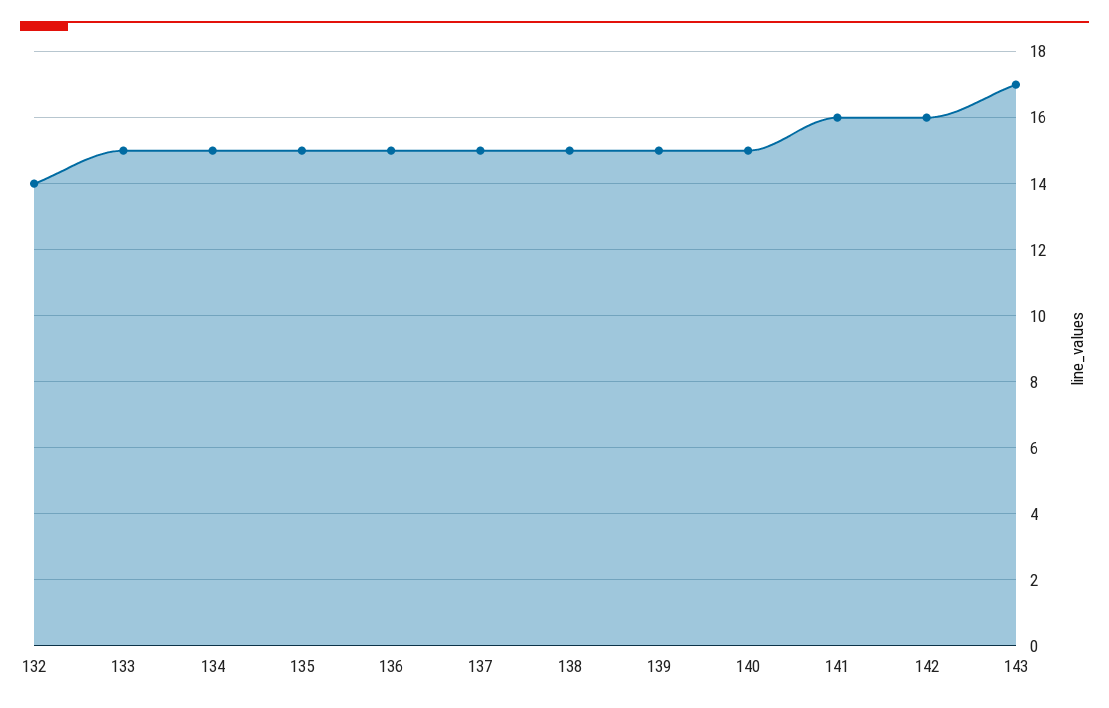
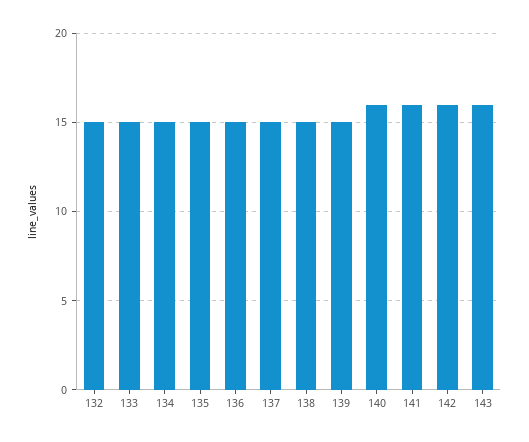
  {
-   "132": 14,
+   "132": 15,
    "133": 15,
    "134": 15,
    "135": 15,
    "136": 15,
    "137": 15,
    "138": 15,
    "139": 15,
-   "140": 15,
+   "140": 16,
    "141": 16,
    "142": 16,
-   "143": 17
+   "143": 16
  }

